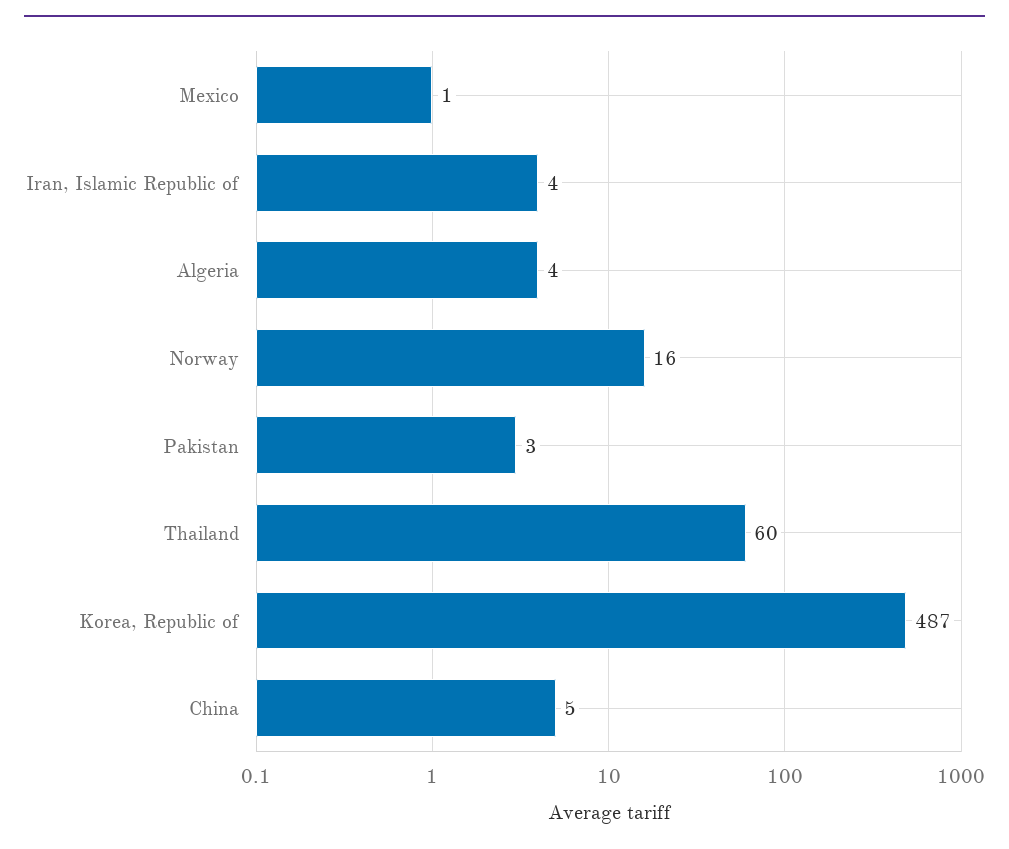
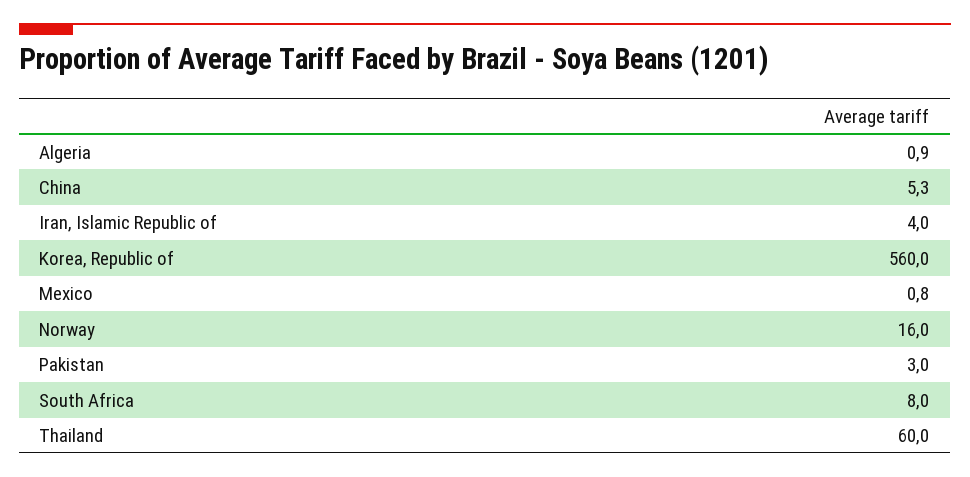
  {
    "Mexico": 0.8,
    "Iran, Islamic Republic of": 4,
-   "Algeria": 4,
+   "Algeria": 0.9,
    "Norway": 16,
    "Pakistan": 3,
    "Thailand": 60,
-   "Korea, Republic of": 487,
+   "Korea, Republic of": 560,
-   "China": 5.3
+   "China": 5.3,
+   "South Africa": 8
  }

